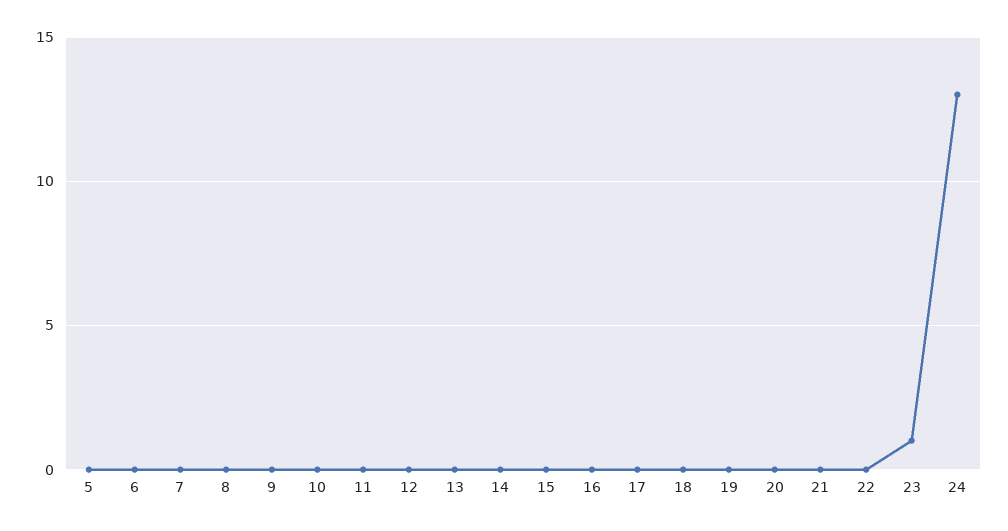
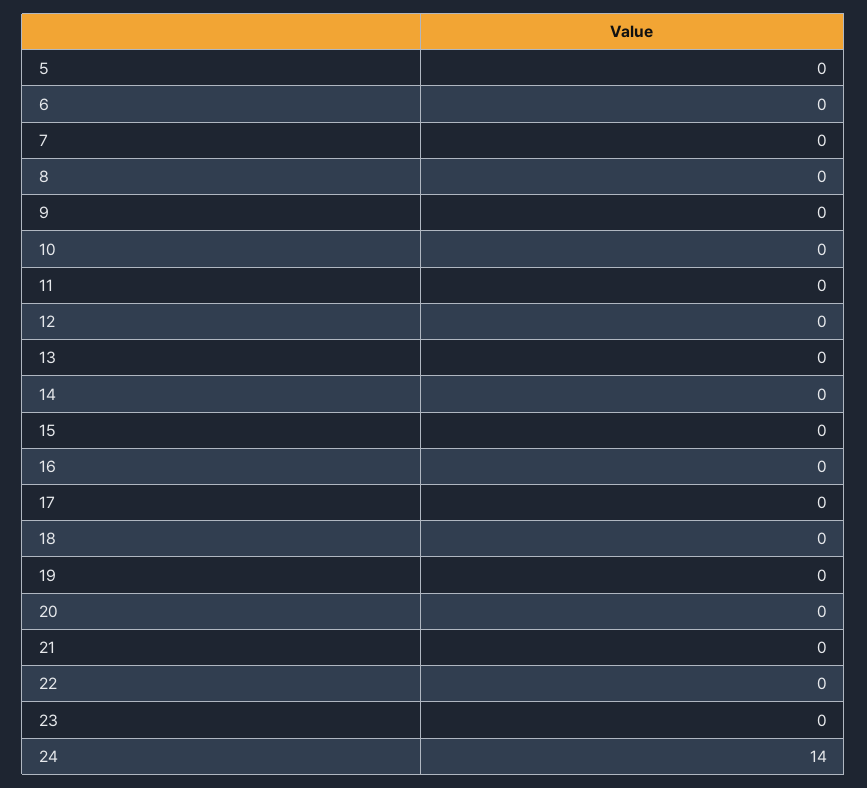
  {
    "5": 0,
    "6": 0,
    "7": 0,
    "8": 0,
    "9": 0,
    "10": 0,
    "11": 0,
    "12": 0,
    "13": 0,
    "14": 0,
    "15": 0,
    "16": 0,
    "17": 0,
    "18": 0,
    "19": 0,
    "20": 0,
    "21": 0,
    "22": 0,
-   "23": 1,
+   "23": 0,
-   "24": 13
+   "24": 14
  }

